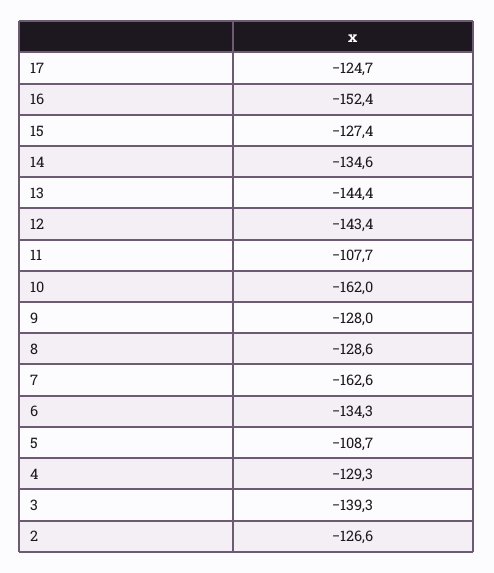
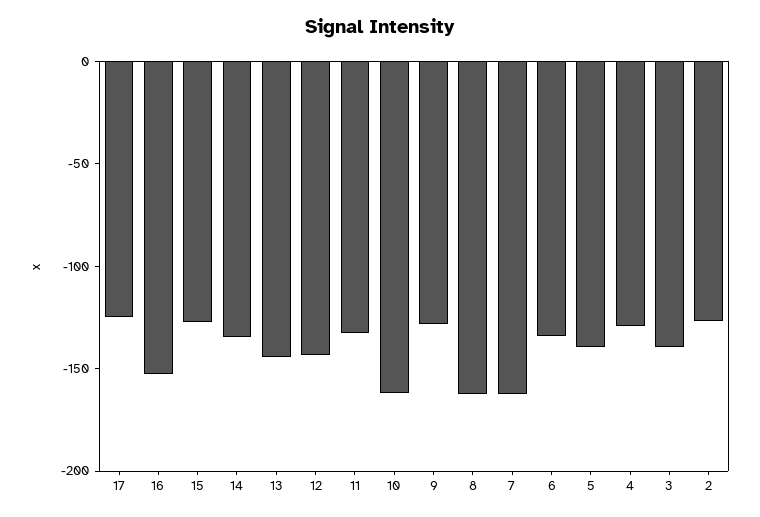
  {
    "17": -124.7,
    "16": -152.4,
    "15": -127.4,
    "14": -134.6,
    "13": -144.4,
    "12": -143.4,
-   "11": -107.7,
+   "11": -130,
    "10": -162,
    "9": -128,
-   "8": -128.6,
+   "8": -160,
    "7": -162.6,
    "6": -134.3,
-   "5": -108.7,
+   "5": -140,
    "4": -129.3,
    "3": -139.3,
    "2": -126.6
  }

